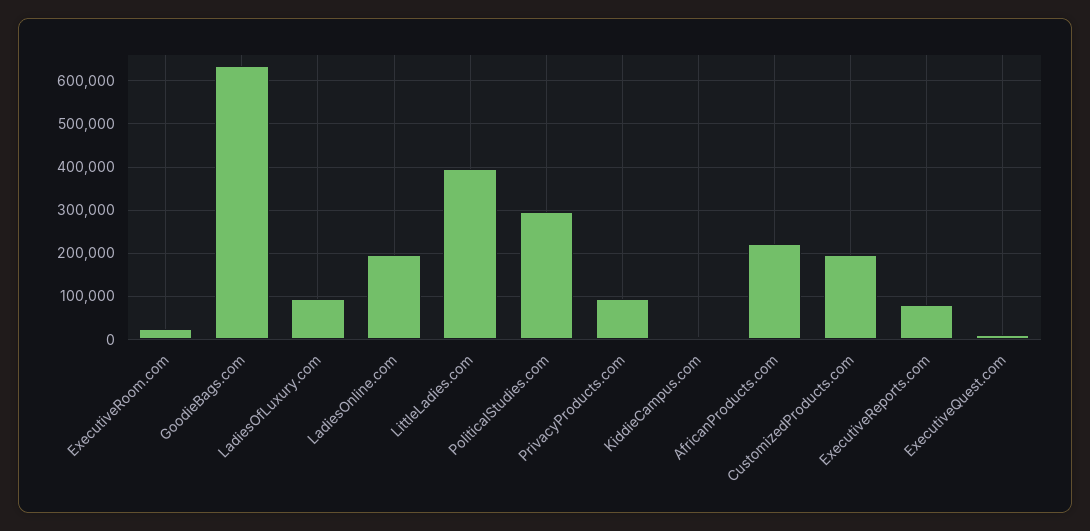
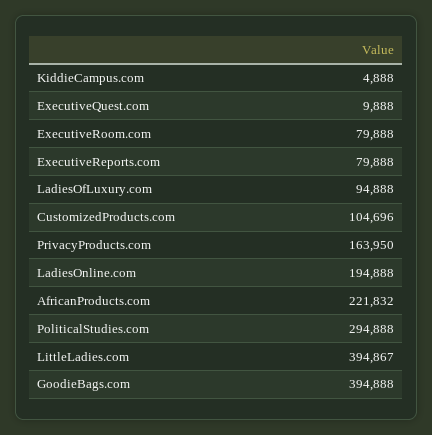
  {
-   "ExecutiveRoom.com": 20000,
+   "ExecutiveRoom.com": 79888,
-   "GoodieBags.com": 640000,
+   "GoodieBags.com": 394888,
    "LadiesOfLuxury.com": 94888,
    "LadiesOnline.com": 194888,
    "LittleLadies.com": 394867,
    "PoliticalStudies.com": 294888,
-   "PrivacyProducts.com": 100000,
+   "PrivacyProducts.com": 163950,
    "KiddieCampus.com": 4888,
    "AfricanProducts.com": 221832,
-   "CustomizedProducts.com": 200000,
+   "CustomizedProducts.com": 104696,
    "ExecutiveReports.com": 79888,
    "ExecutiveQuest.com": 9888
  }

